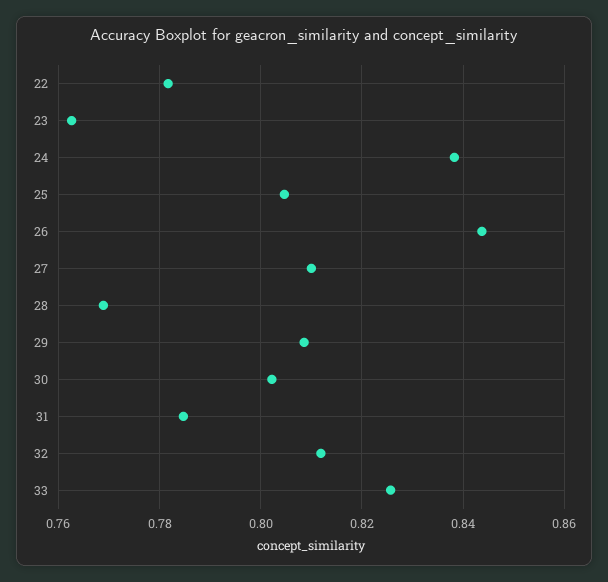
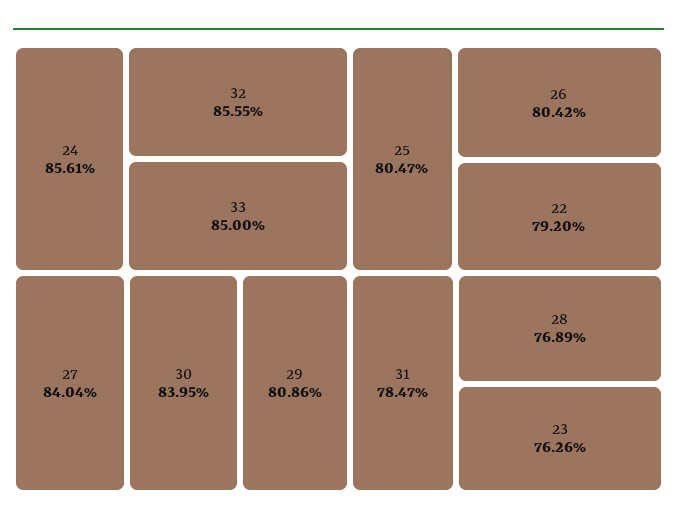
  {
-   "22": 0.782,
+   "22": 0.792,
    "23": 0.7626,
-   "24": 0.838,
+   "24": 0.8561,
    "25": 0.8047,
-   "26": 0.844,
+   "26": 0.8042,
-   "27": 0.81,
+   "27": 0.8404,
    "28": 0.7689,
    "29": 0.8086,
-   "30": 0.802,
+   "30": 0.8395,
    "31": 0.7847,
-   "32": 0.812,
+   "32": 0.8555,
-   "33": 0.826
+   "33": 0.85
  }

